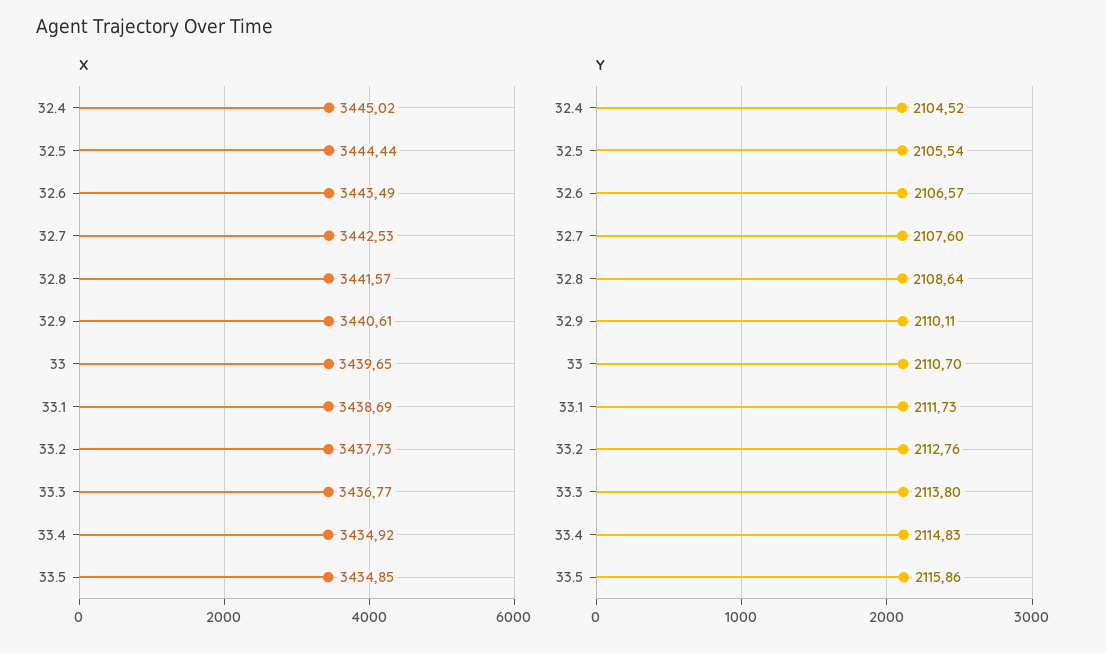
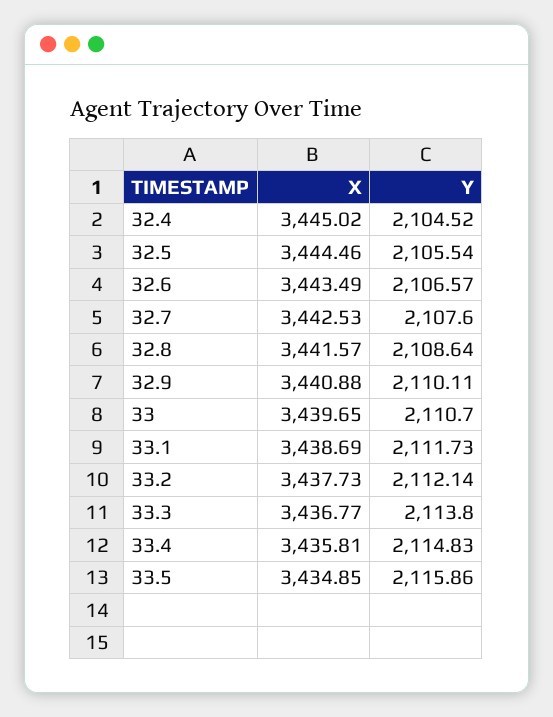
  {
    "X": {
      "32.4": 3445.02,
-     "32.5": 3444.44,
+     "32.5": 3444.46,
      "32.6": 3443.49,
      "32.7": 3442.53,
      "32.8": 3441.57,
-     "32.9": 3440.61,
+     "32.9": 3440.88,
      "33": 3439.65,
      "33.1": 3438.69,
      "33.2": 3437.73,
      "33.3": 3436.77,
-     "33.4": 3434.92,
+     "33.4": 3435.81,
      "33.5": 3434.85
    },
    "Y": {
      "32.4": 2104.52,
      "32.5": 2105.54,
      "32.6": 2106.57,
      "32.7": 2107.6,
      "32.8": 2108.64,
      "32.9": 2110.11,
      "33": 2110.7,
      "33.1": 2111.73,
-     "33.2": 2112.76,
+     "33.2": 2112.14,
      "33.3": 2113.8,
      "33.4": 2114.83,
      "33.5": 2115.86
    }
  }

